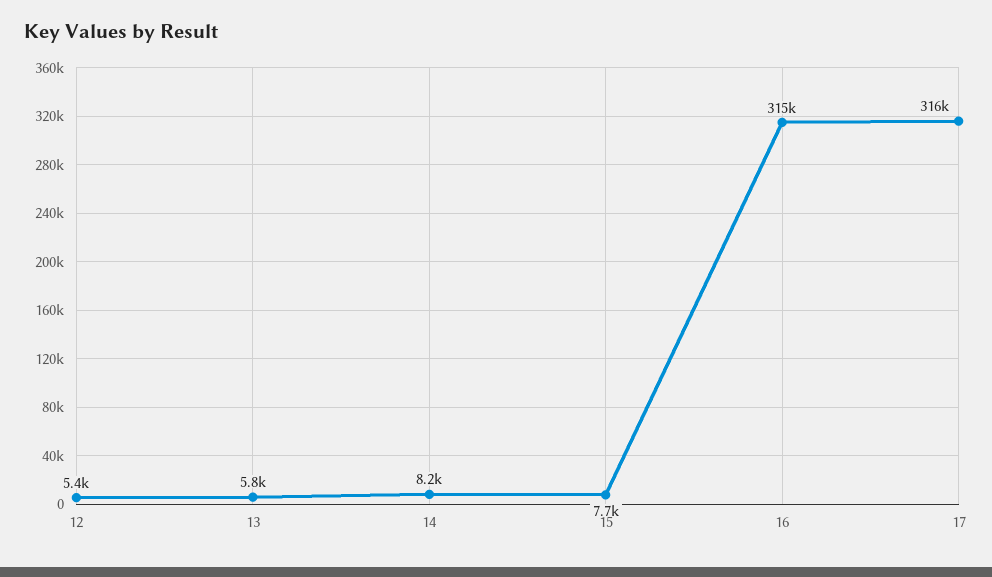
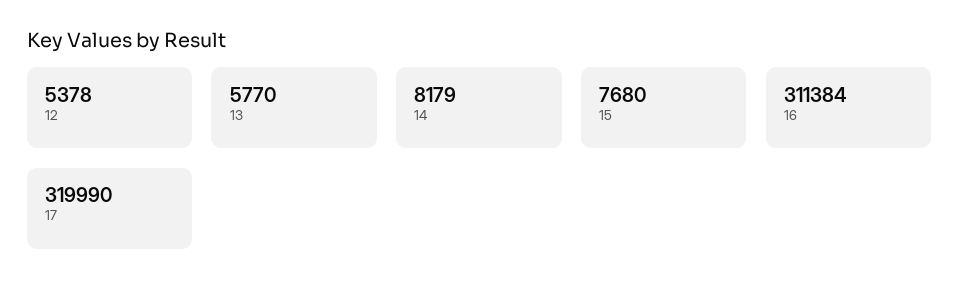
  {
    "12": 5378,
    "13": 5770,
    "14": 8179,
    "15": 7680,
-   "16": 315000,
+   "16": 311384,
-   "17": 316000
+   "17": 319990
  }

